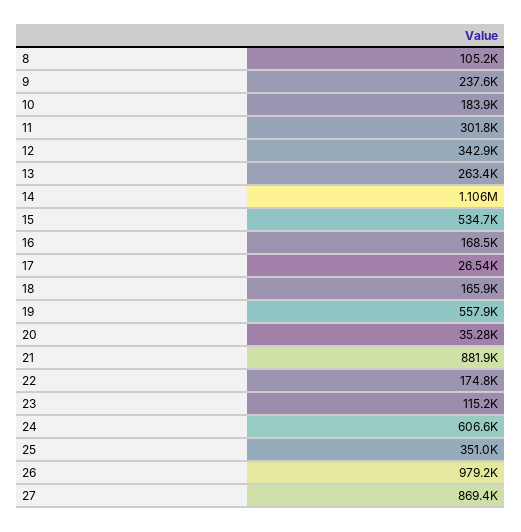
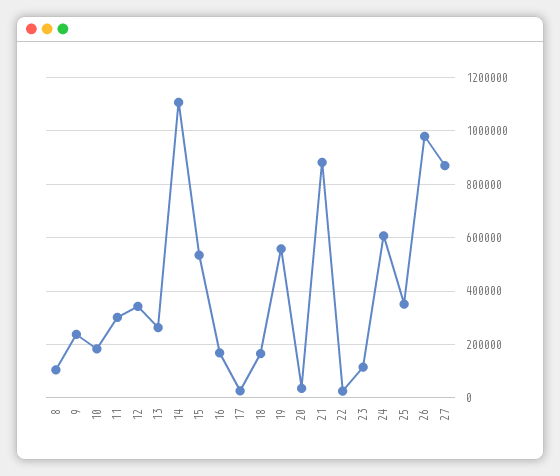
  {
    "8": 105200,
    "9": 237600,
    "10": 183900,
    "11": 301800,
    "12": 342900,
    "13": 263400,
    "14": 1106000,
    "15": 534700,
    "16": 168500,
    "17": 26540,
    "18": 165900,
    "19": 557900,
    "20": 35280,
    "21": 881900,
-   "22": 174800,
+   "22": 25000,
    "23": 115200,
    "24": 606600,
    "25": 351000,
    "26": 979200,
    "27": 869400
  }

